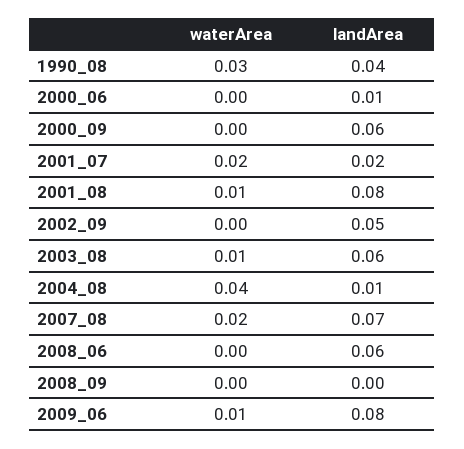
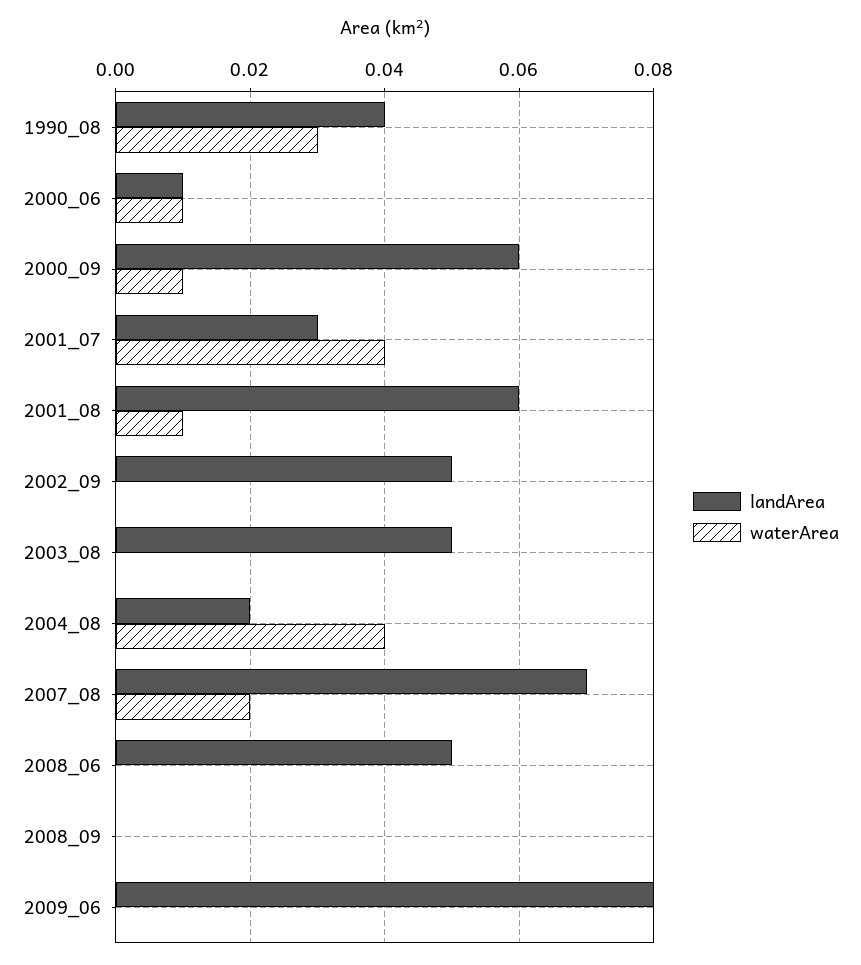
  {
    "waterArea": {
      "1990_08": 0.03,
-     "2000_06": 0,
+     "2000_06": 0.01,
-     "2000_09": 0,
+     "2000_09": 0.01,
-     "2001_07": 0.02,
+     "2001_07": 0.04,
      "2001_08": 0.01,
      "2002_09": 0,
-     "2003_08": 0.01,
+     "2003_08": 0,
      "2004_08": 0.04,
      "2007_08": 0.02,
      "2008_06": 0,
      "2008_09": 0,
-     "2009_06": 0.01
+     "2009_06": 0
    },
    "landArea": {
      "1990_08": 0.04,
      "2000_06": 0.01,
      "2000_09": 0.06,
-     "2001_07": 0.02,
+     "2001_07": 0.03,
-     "2001_08": 0.08,
+     "2001_08": 0.06,
      "2002_09": 0.05,
-     "2003_08": 0.06,
+     "2003_08": 0.05,
-     "2004_08": 0.01,
+     "2004_08": 0.02,
      "2007_08": 0.07,
-     "2008_06": 0.06,
+     "2008_06": 0.05,
      "2008_09": 0,
      "2009_06": 0.08
    }
  }

